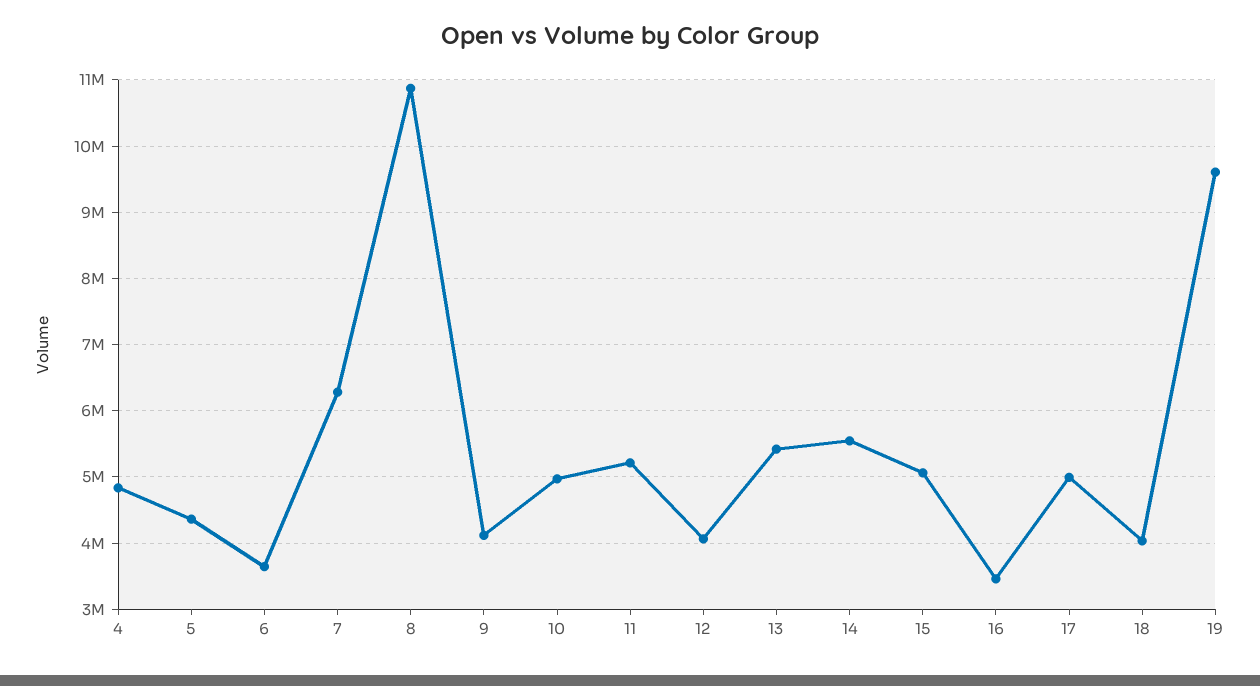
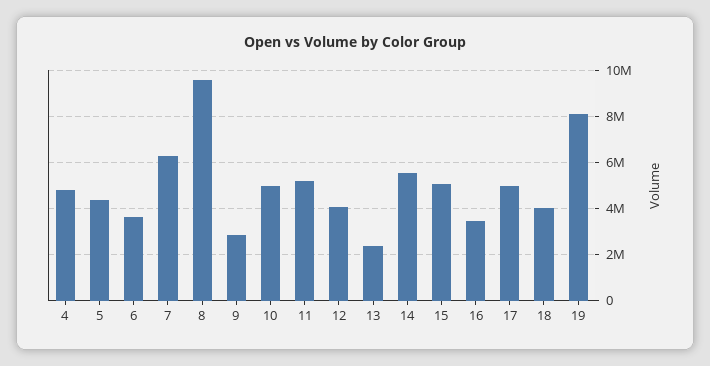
  {
    "4": 4800000,
    "5": 4400000,
    "6": 3600000,
    "7": 6300000,
-   "8": 10900000,
+   "8": 9500000,
-   "9": 4100000,
+   "9": 3000000,
    "10": 5000000,
    "11": 5200000,
    "12": 4100000,
-   "13": 5400000,
+   "13": 2500000,
    "14": 5500000,
    "15": 5100000,
    "16": 3500000,
    "17": 5000000,
    "18": 4000000,
-   "19": 9600000
+   "19": 8000000
  }

